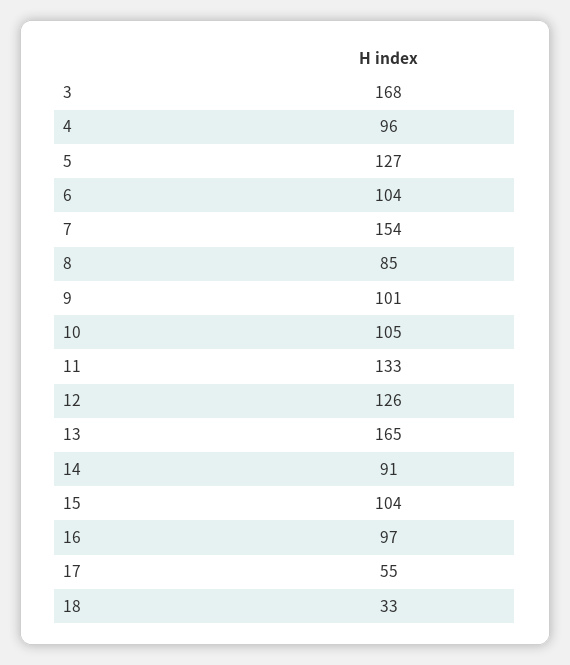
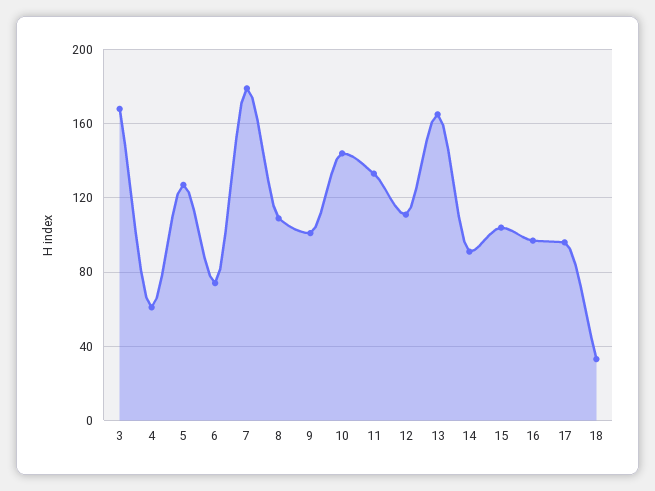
  {
    "3": 168,
-   "4": 96,
+   "4": 60,
    "5": 127,
-   "6": 104,
+   "6": 75,
-   "7": 154,
+   "7": 180,
-   "8": 85,
+   "8": 110,
    "9": 101,
-   "10": 105,
+   "10": 145,
    "11": 133,
-   "12": 126,
+   "12": 110,
    "13": 165,
    "14": 91,
    "15": 104,
    "16": 97,
-   "17": 55,
+   "17": 95,
    "18": 33
  }

